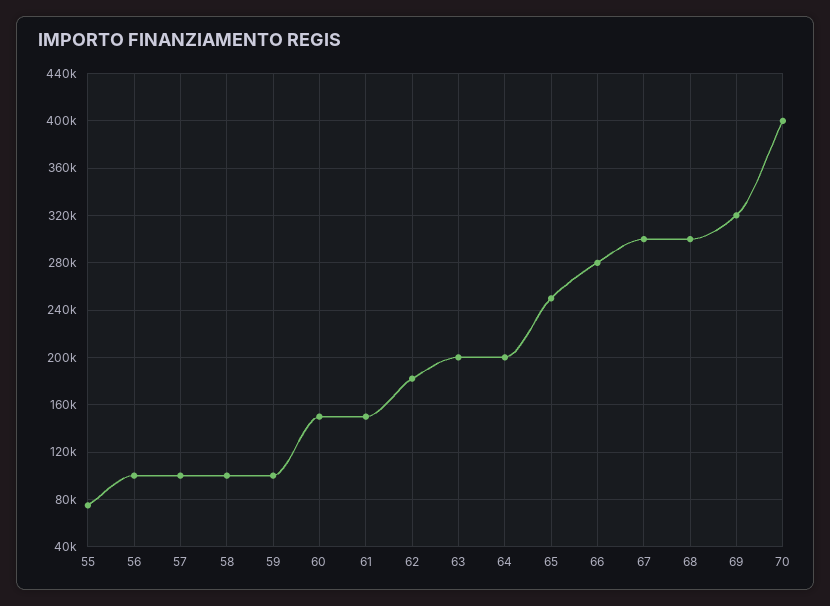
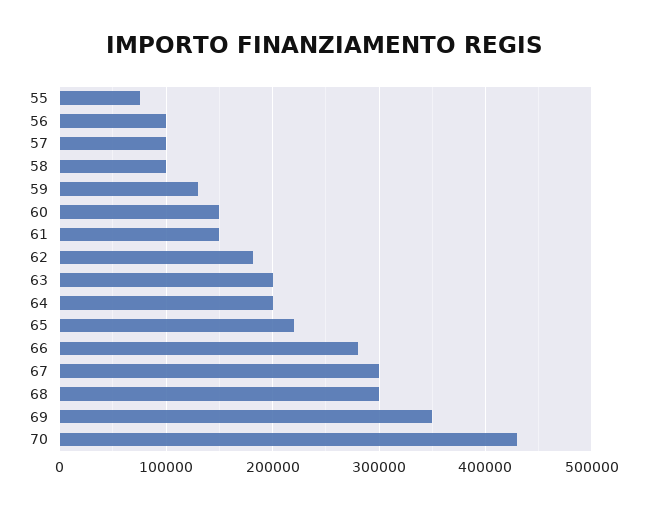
  {
    "55": 80000,
    "56": 100000,
    "57": 100000,
    "58": 100000,
-   "59": 100000,
+   "59": 130000,
    "60": 150000,
    "61": 150000,
    "62": 180000,
    "63": 200000,
    "64": 200000,
-   "65": 250000,
+   "65": 220000,
    "66": 280000,
    "67": 300000,
    "68": 300000,
-   "69": 320000,
+   "69": 350000,
-   "70": 400000
+   "70": 430000
  }

